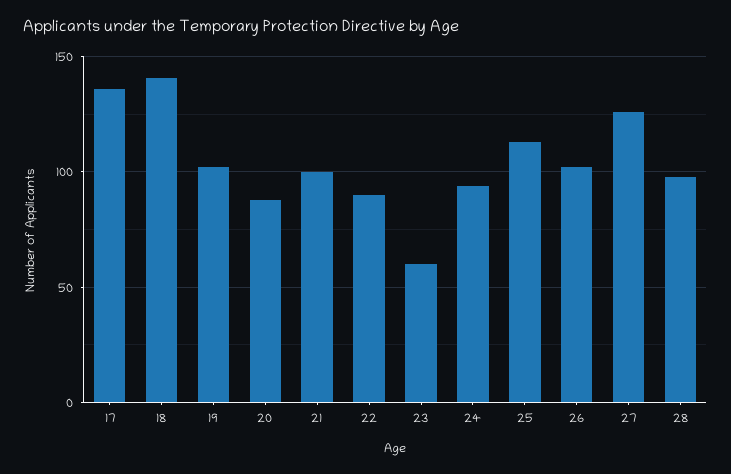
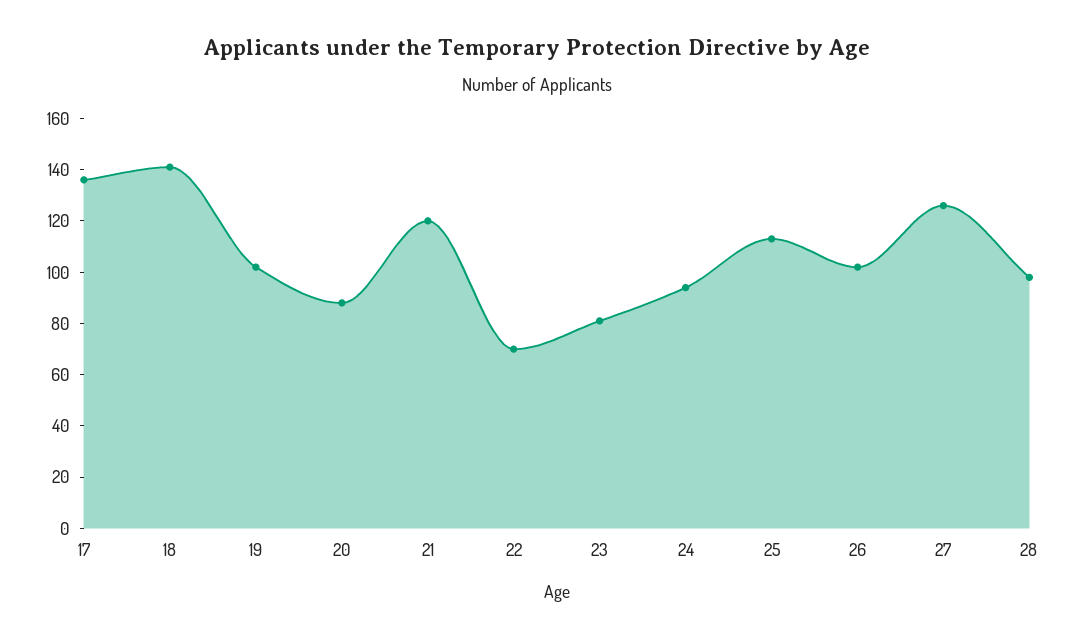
  {
    "17": 135,
    "18": 140,
    "19": 100,
    "20": 90,
-   "21": 100,
+   "21": 120,
-   "22": 90,
+   "22": 70,
-   "23": 60,
+   "23": 80,
    "24": 95,
    "25": 115,
    "26": 100,
    "27": 125,
    "28": 100
  }

